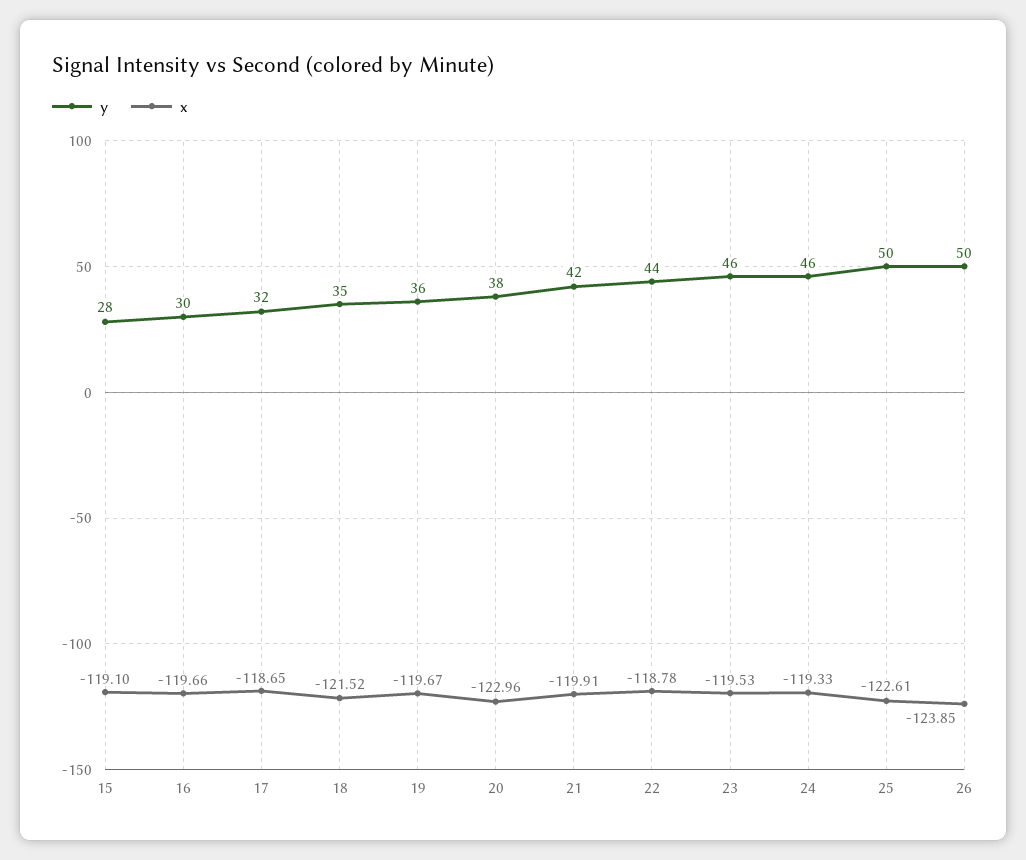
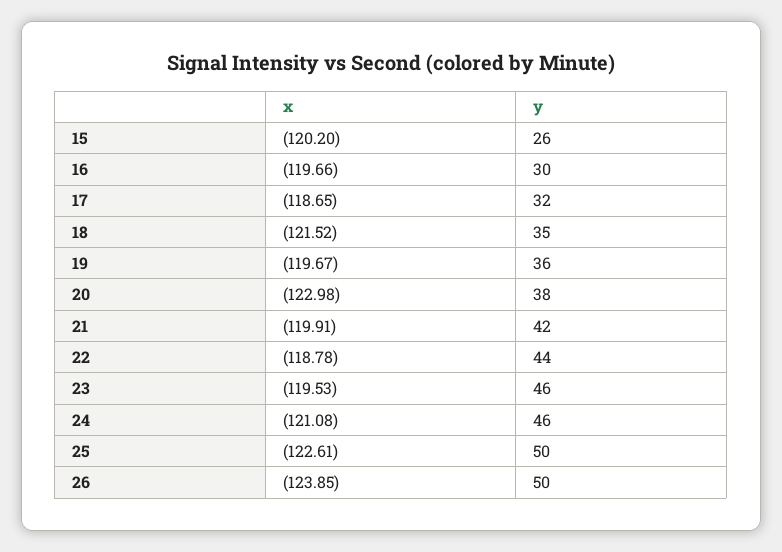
  {
    "y": {
-     "15": 28,
+     "15": 26,
      "16": 30,
      "17": 32,
      "18": 35,
      "19": 36,
      "20": 38,
      "21": 42,
      "22": 44,
      "23": 46,
      "24": 46,
      "25": 50,
      "26": 50
    },
    "x": {
-     "15": -119.1,
+     "15": -120.2,
      "16": -119.66,
      "17": -118.65,
      "18": -121.52,
      "19": -119.67,
-     "20": -122.96,
+     "20": -122.98,
      "21": -119.91,
      "22": -118.78,
      "23": -119.53,
-     "24": -119.33,
+     "24": -121.08,
      "25": -122.61,
      "26": -123.85
    }
  }

